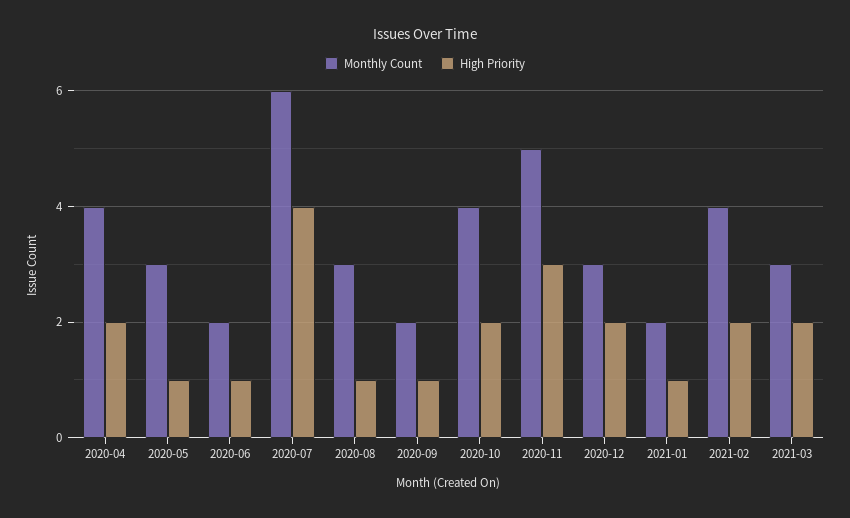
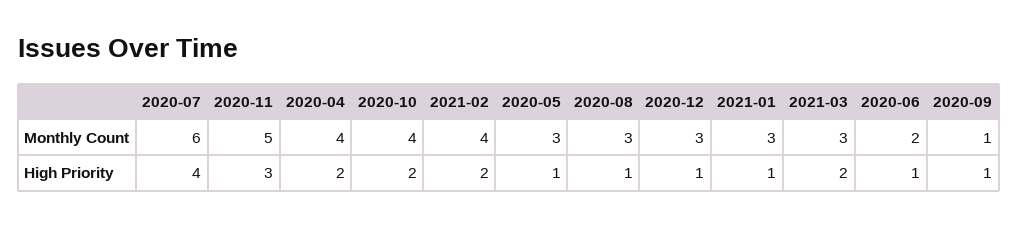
  {
    "Monthly Count": {
      "2020-04": 4,
      "2020-05": 3,
      "2020-06": 2,
      "2020-07": 6,
      "2020-08": 3,
-     "2020-09": 2,
+     "2020-09": 1,
      "2020-10": 4,
      "2020-11": 5,
      "2020-12": 3,
-     "2021-01": 2,
+     "2021-01": 3,
      "2021-02": 4,
      "2021-03": 3
    },
    "High Priority": {
      "2020-04": 2,
      "2020-05": 1,
      "2020-06": 1,
      "2020-07": 4,
      "2020-08": 1,
      "2020-09": 1,
      "2020-10": 2,
      "2020-11": 3,
-     "2020-12": 2,
+     "2020-12": 1,
      "2021-01": 1,
      "2021-02": 2,
      "2021-03": 2
    }
  }

